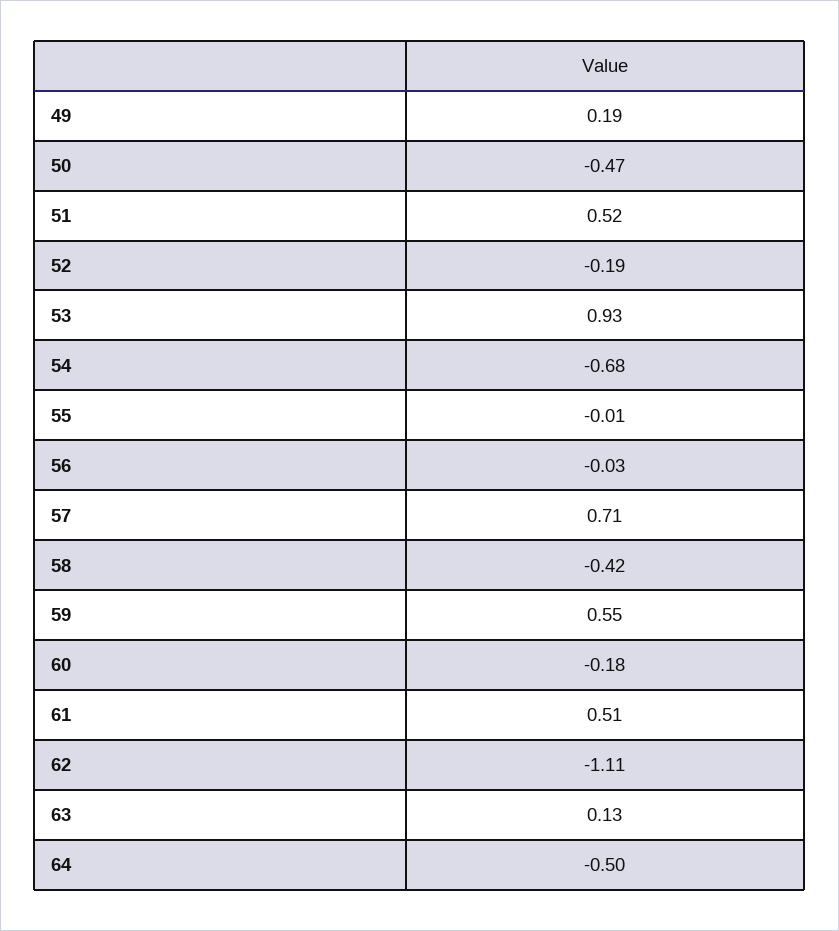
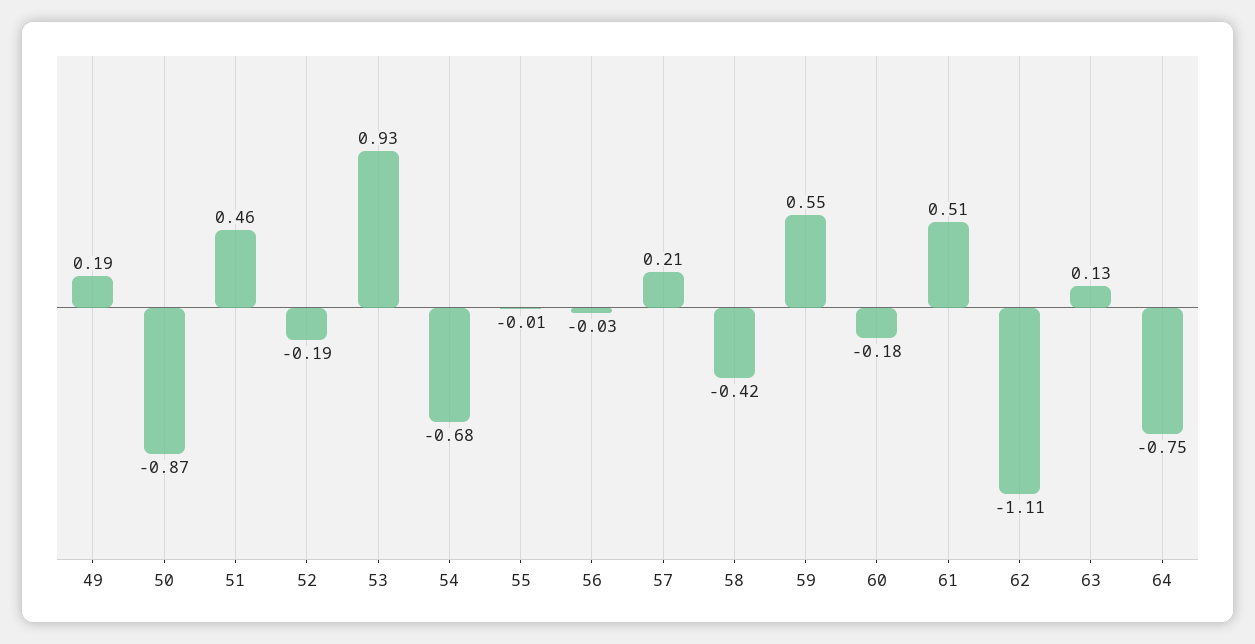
  {
    "49": 0.19,
-   "50": -0.47,
+   "50": -0.87,
-   "51": 0.52,
+   "51": 0.46,
    "52": -0.19,
    "53": 0.93,
    "54": -0.68,
    "55": -0.01,
    "56": -0.03,
-   "57": 0.71,
+   "57": 0.21,
    "58": -0.42,
    "59": 0.55,
    "60": -0.18,
    "61": 0.51,
    "62": -1.11,
    "63": 0.13,
-   "64": -0.5
+   "64": -0.75
  }

